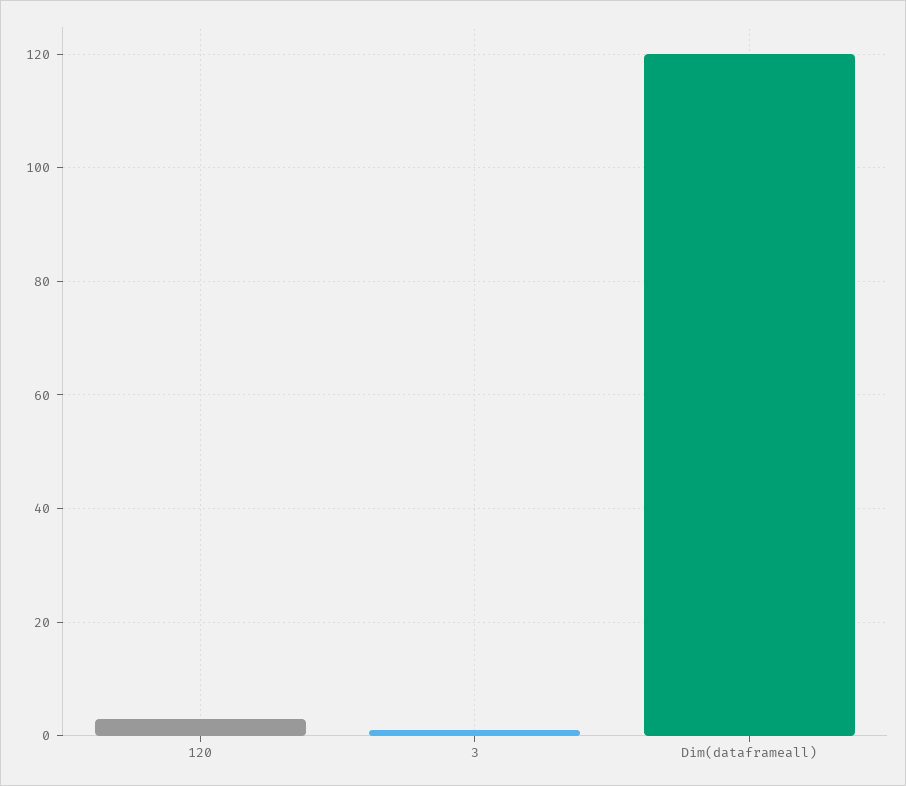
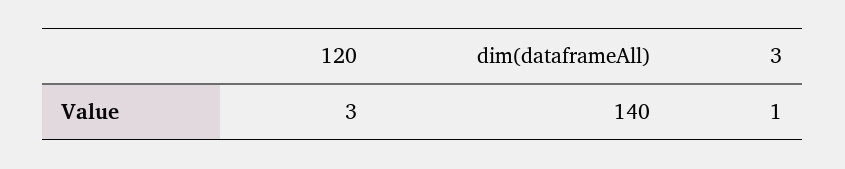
  {
    "120": 3,
    "3": 1,
-   "Dim(dataframeall)": 120
+   "Dim(dataframeall)": 140
  }

